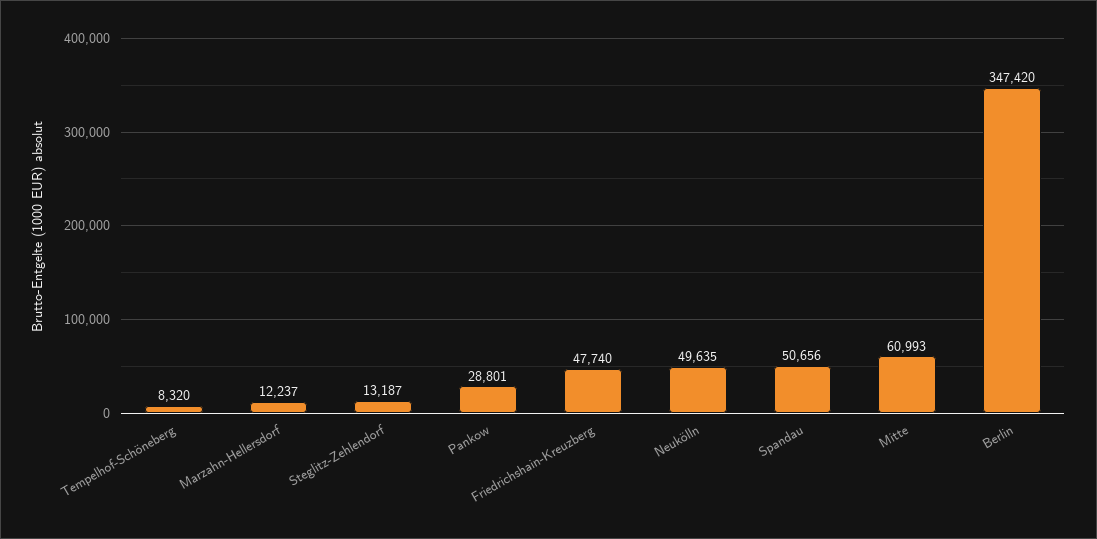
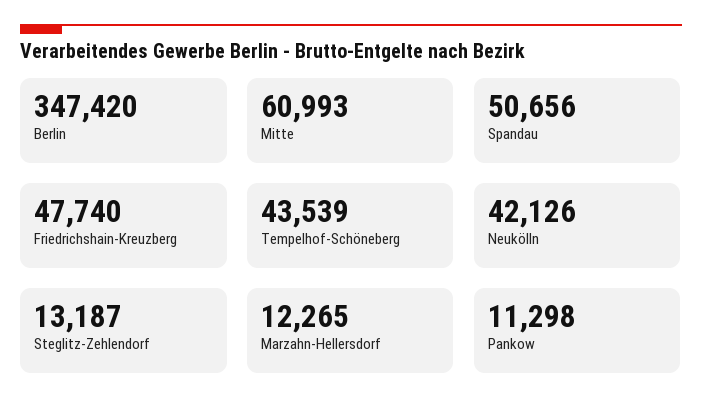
  {
-   "Tempelhof-Schöneberg": 8320,
+   "Tempelhof-Schöneberg": 43539,
-   "Marzahn-Hellersdorf": 12237,
+   "Marzahn-Hellersdorf": 12265,
    "Steglitz-Zehlendorf": 13187,
-   "Pankow": 28801,
+   "Pankow": 11298,
    "Friedrichshain-Kreuzberg": 47740,
-   "Neukölln": 49635,
+   "Neukölln": 42126,
    "Spandau": 50656,
    "Mitte": 60993,
    "Berlin": 347420
  }

